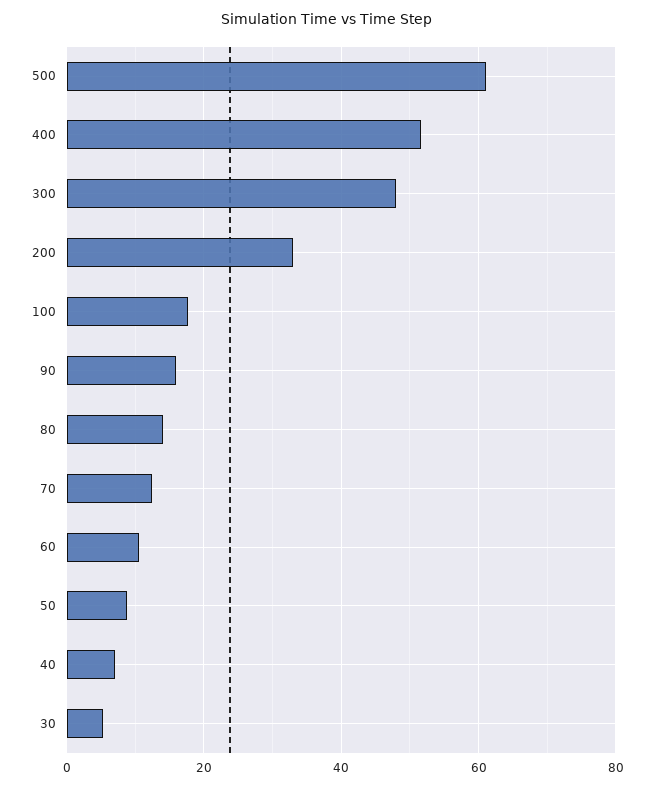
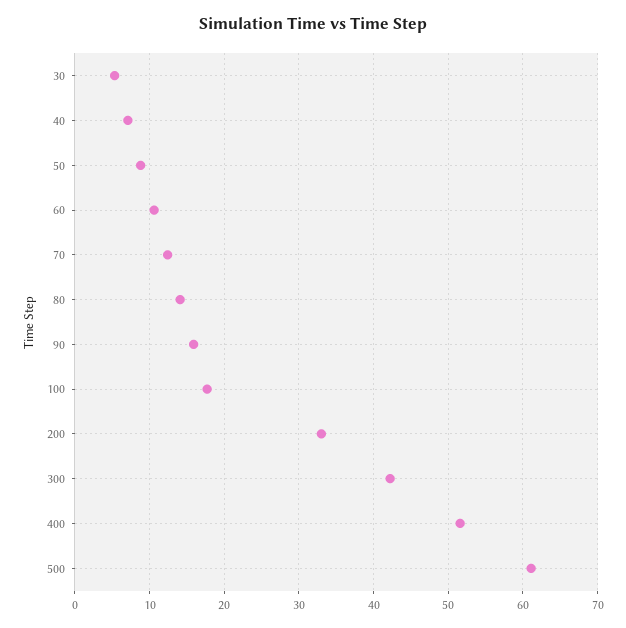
  {
    "500": 61,
    "400": 52,
-   "300": 48,
+   "300": 42,
    "200": 33,
    "100": 18,
    "90": 16,
    "80": 14,
    "70": 12,
    "60": 11,
    "50": 9,
    "40": 7,
    "30": 5
  }

